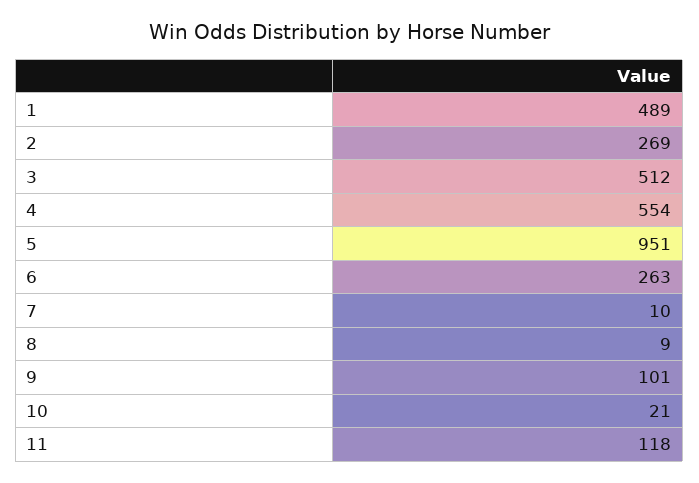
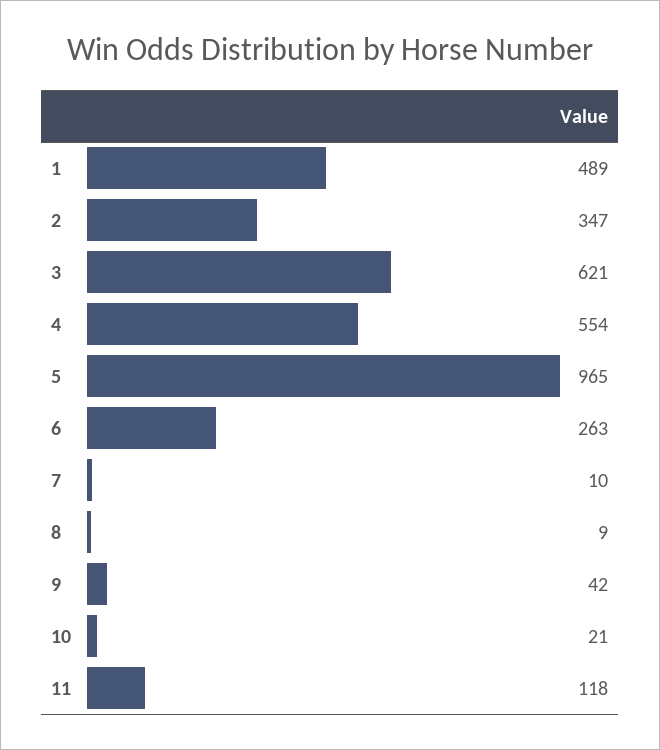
  {
    "1": 489,
-   "2": 269,
+   "2": 347,
-   "3": 512,
+   "3": 621,
    "4": 554,
-   "5": 951,
+   "5": 965,
    "6": 263,
    "7": 10,
    "8": 9,
-   "9": 101,
+   "9": 42,
    "10": 21,
    "11": 118
  }

